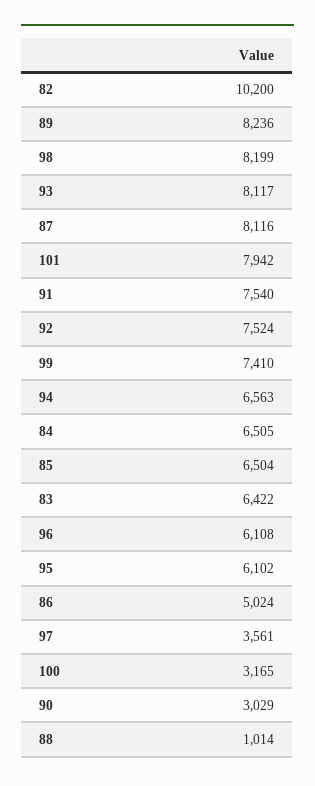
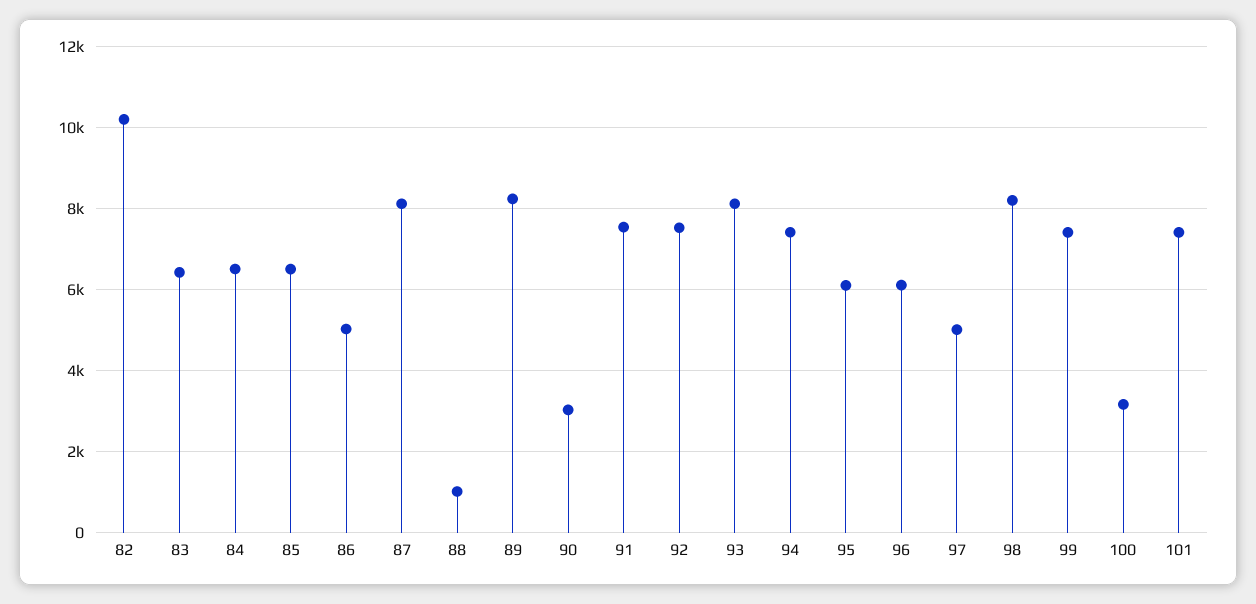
  {
    "82": 10200,
    "89": 8236,
    "98": 8199,
    "93": 8117,
    "87": 8116,
-   "101": 7942,
+   "101": 7400,
    "91": 7540,
    "92": 7524,
    "99": 7410,
-   "94": 6563,
+   "94": 7400,
    "84": 6505,
    "85": 6504,
    "83": 6422,
    "96": 6108,
    "95": 6102,
    "86": 5024,
-   "97": 3561,
+   "97": 5000,
    "100": 3165,
    "90": 3029,
    "88": 1014
  }

